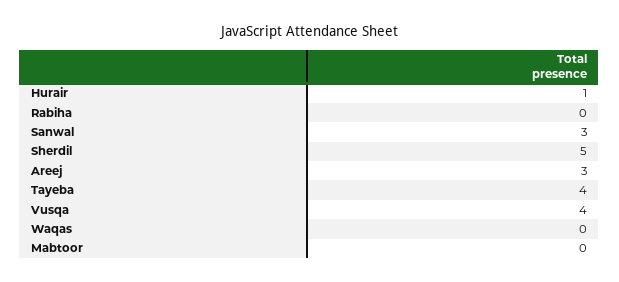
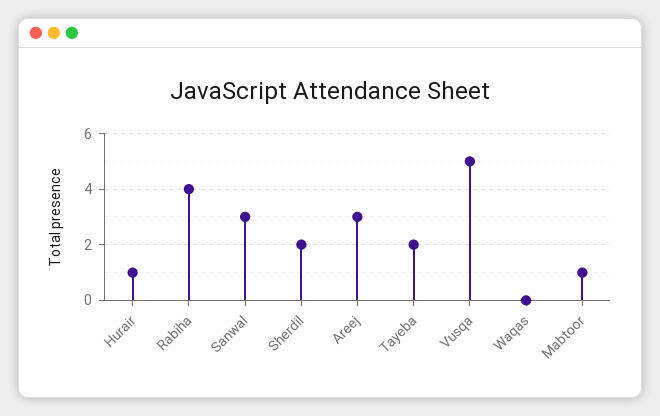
  {
    "Hurair": 1,
-   "Rabiha": 0,
+   "Rabiha": 4,
    "Sanwal": 3,
-   "Sherdil": 5,
+   "Sherdil": 2,
    "Areej": 3,
-   "Tayeba": 4,
+   "Tayeba": 2,
-   "Vusqa": 4,
+   "Vusqa": 5,
    "Waqas": 0,
-   "Mabtoor": 0
+   "Mabtoor": 1
  }

